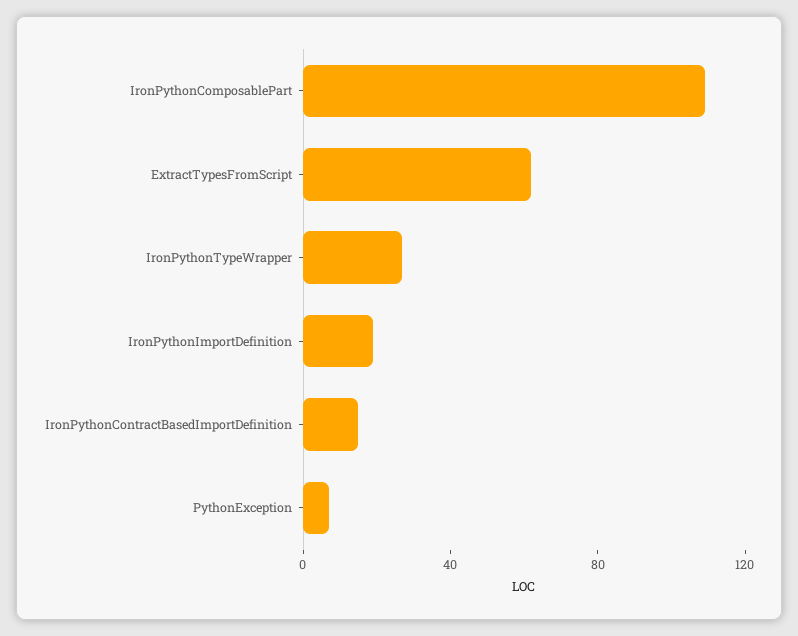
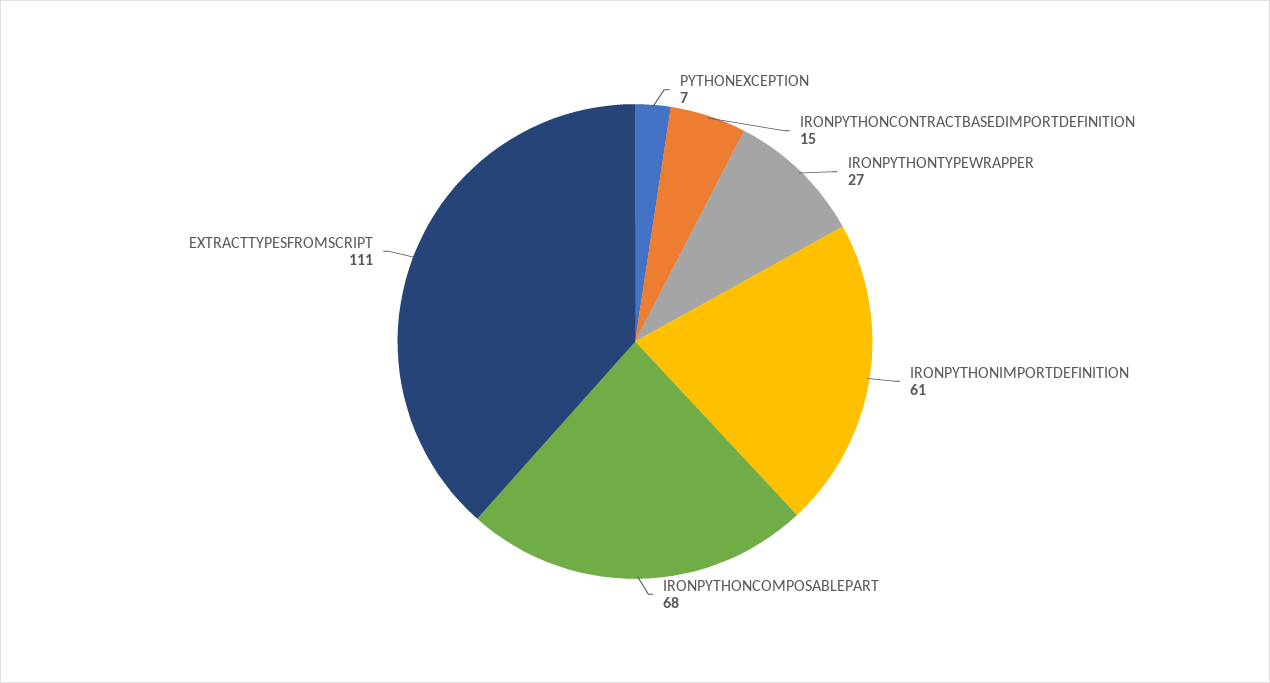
  {
-   "IronPythonComposablePart": 110,
+   "IronPythonComposablePart": 68,
-   "ExtractTypesFromScript": 60,
+   "ExtractTypesFromScript": 111,
    "IronPythonTypeWrapper": 27,
-   "IronPythonImportDefinition": 20,
+   "IronPythonImportDefinition": 61,
    "IronPythonContractBasedImportDefinition": 15,
    "PythonException": 7
  }

